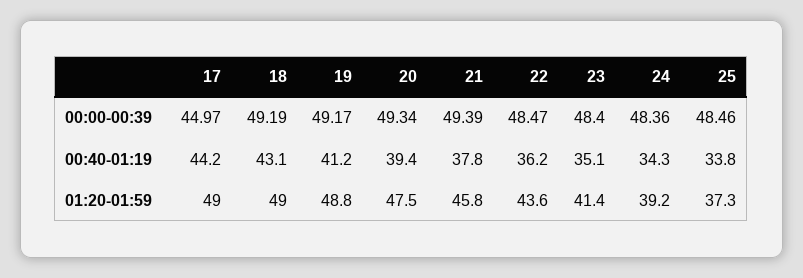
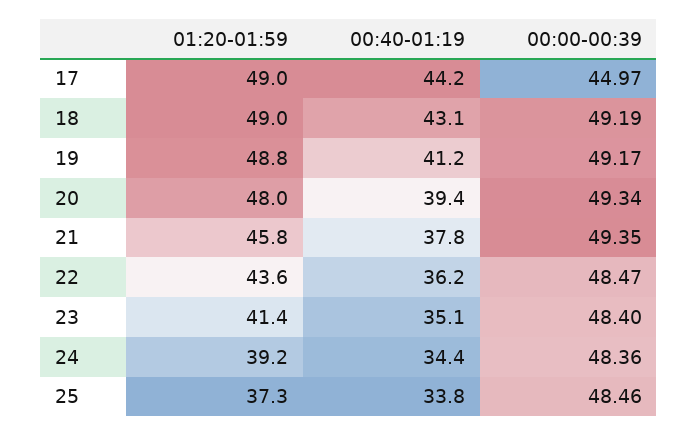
  {
    "17": {
      "00:00-00:39": 44.97,
      "00:40-01:19": 44.2,
      "01:20-01:59": 49
    },
    "18": {
      "00:00-00:39": 49.19,
      "00:40-01:19": 43.1,
      "01:20-01:59": 49
    },
    "19": {
      "00:00-00:39": 49.17,
      "00:40-01:19": 41.2,
      "01:20-01:59": 48.8
    },
    "20": {
      "00:00-00:39": 49.34,
      "00:40-01:19": 39.4,
-     "01:20-01:59": 47.5
+     "01:20-01:59": 48
    },
    "21": {
-     "00:00-00:39": 49.39,
+     "00:00-00:39": 49.35,
      "00:40-01:19": 37.8,
      "01:20-01:59": 45.8
    },
    "22": {
      "00:00-00:39": 48.47,
      "00:40-01:19": 36.2,
      "01:20-01:59": 43.6
    },
    "23": {
      "00:00-00:39": 48.4,
      "00:40-01:19": 35.1,
      "01:20-01:59": 41.4
    },
    "24": {
      "00:00-00:39": 48.36,
-     "00:40-01:19": 34.3,
+     "00:40-01:19": 34.4,
      "01:20-01:59": 39.2
    },
    "25": {
      "00:00-00:39": 48.46,
      "00:40-01:19": 33.8,
      "01:20-01:59": 37.3
    }
  }

